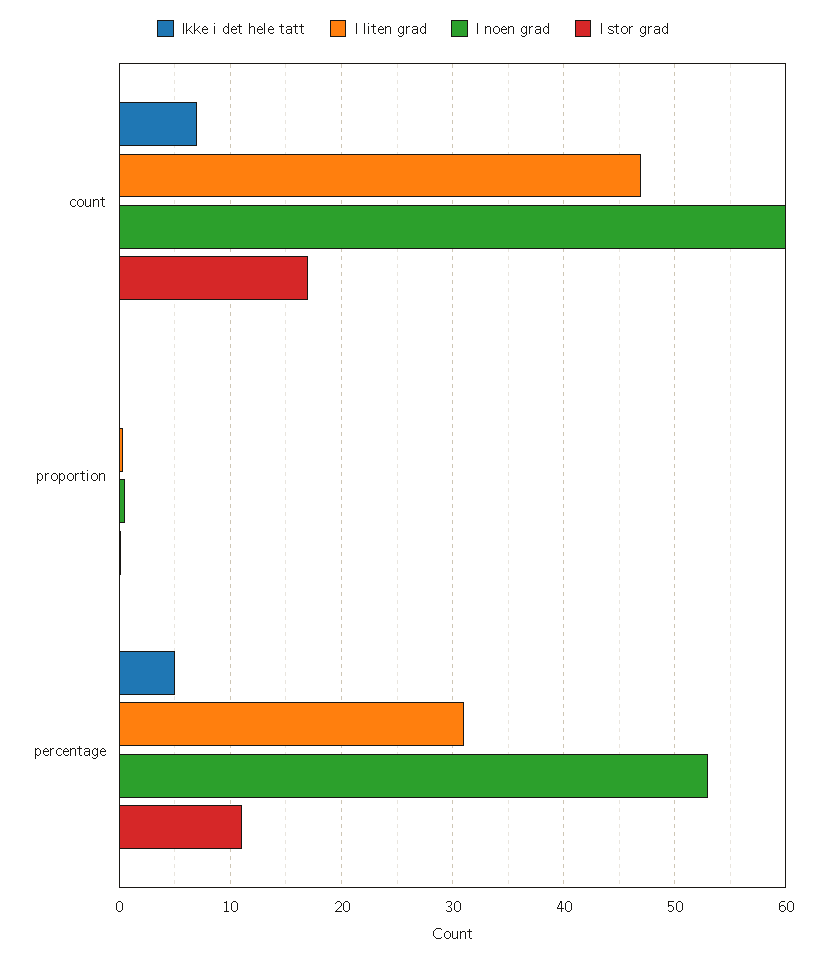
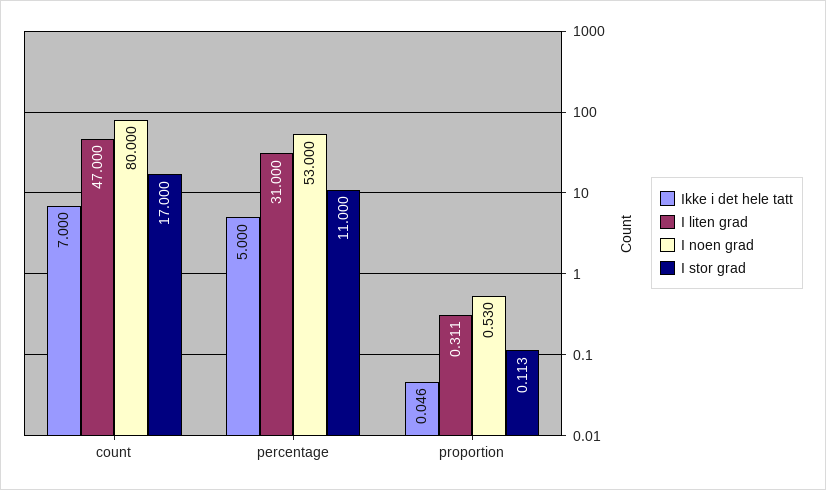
  {
    "Ikke i det hele tatt": {
      "count": 7,
      "proportion": 0.046,
      "percentage": 5
    },
    "I liten grad": {
      "count": 47,
      "proportion": 0.311,
      "percentage": 31
    },
    "I noen grad": {
-     "count": 60,
+     "count": 80,
      "proportion": 0.53,
      "percentage": 53
    },
    "I stor grad": {
      "count": 17,
      "proportion": 0.113,
      "percentage": 11
    }
  }

